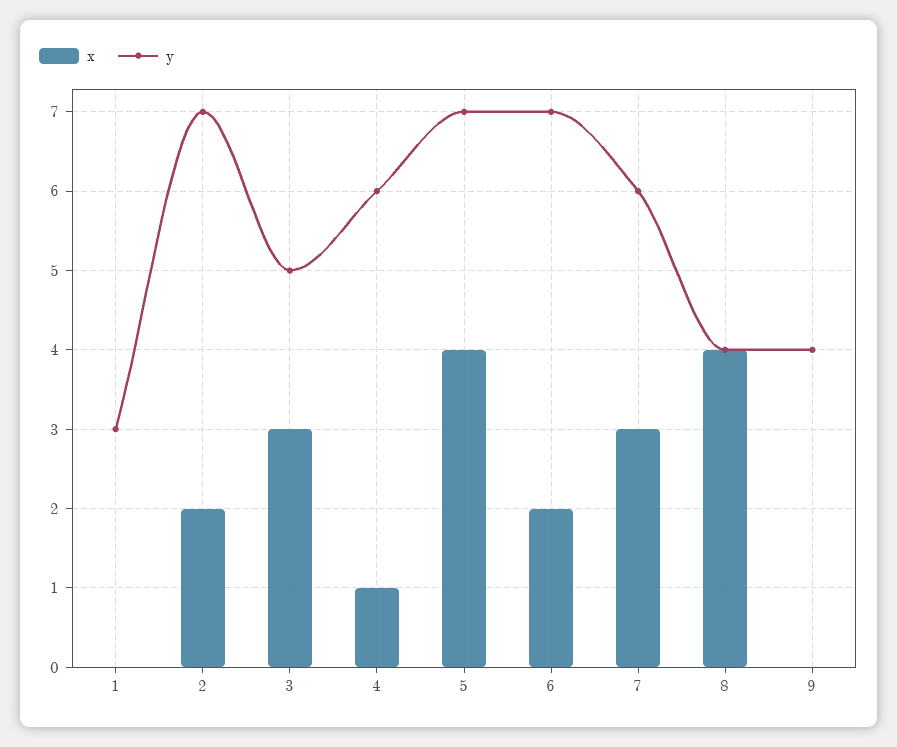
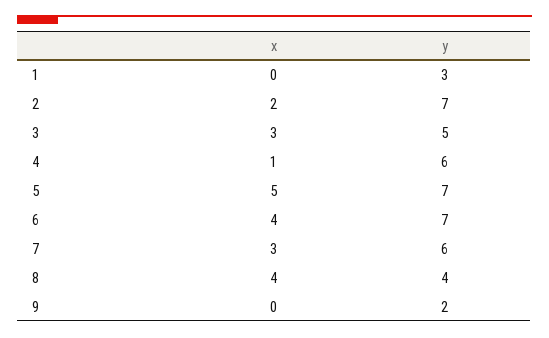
  {
    "x": {
      "1": 0,
      "2": 2,
      "3": 3,
      "4": 1,
-     "5": 4,
+     "5": 5,
-     "6": 2,
+     "6": 4,
      "7": 3,
      "8": 4,
      "9": 0
    },
    "y": {
      "1": 3,
      "2": 7,
      "3": 5,
      "4": 6,
      "5": 7,
      "6": 7,
      "7": 6,
      "8": 4,
-     "9": 4
+     "9": 2
    }
  }

